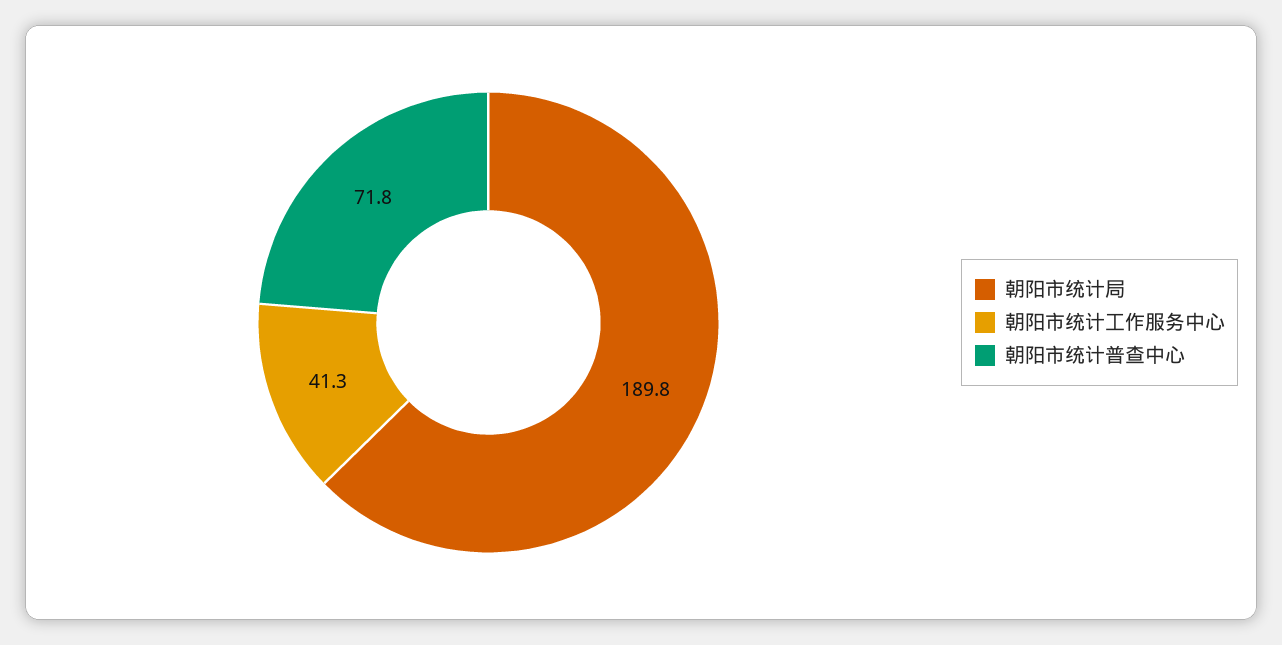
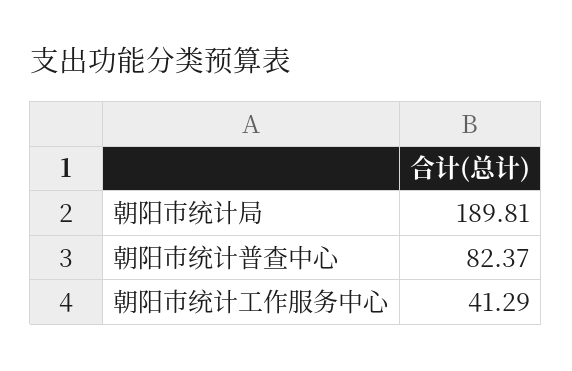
  {
    "朝阳市统计局": 189.81,
    "朝阳市统计工作服务中心": 41.29,
-   "朝阳市统计普查中心": 71.8
+   "朝阳市统计普查中心": 82.37
  }

